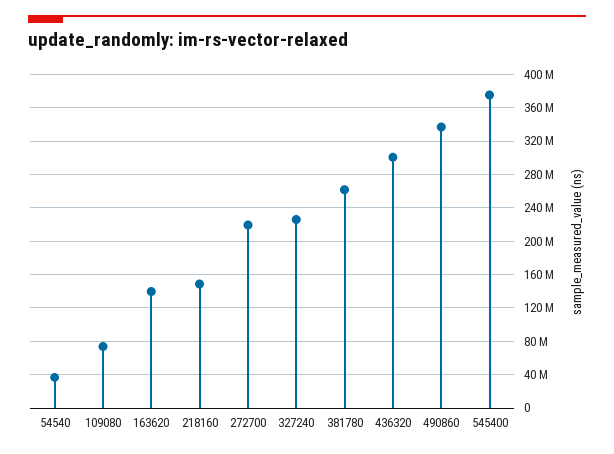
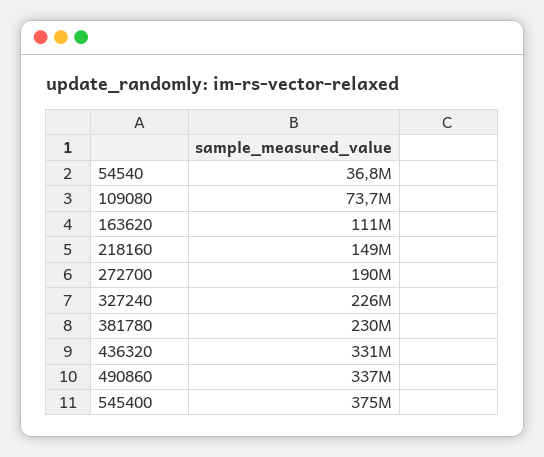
  {
    "54540": 36800000,
    "109080": 73700000,
-   "163620": 140000000,
+   "163620": 111000000,
    "218160": 149000000,
-   "272700": 220000000,
+   "272700": 190000000,
    "327240": 226000000,
-   "381780": 260000000,
+   "381780": 230000000,
-   "436320": 300000000,
+   "436320": 331000000,
    "490860": 337000000,
    "545400": 375000000
  }

